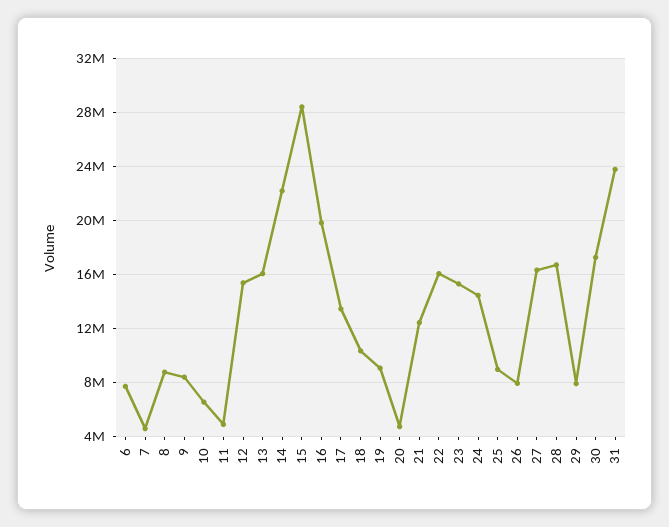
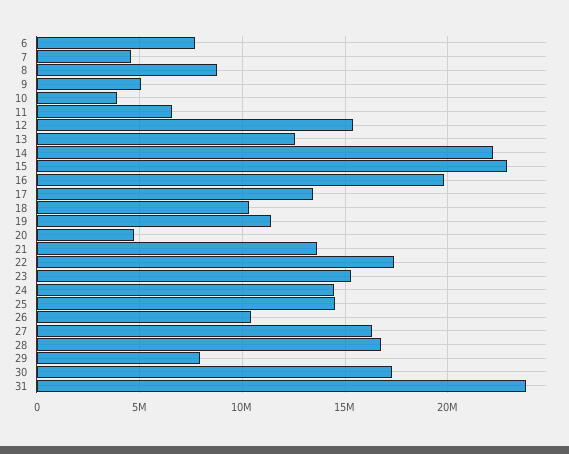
  {
    "6": 7500000,
    "7": 4500000,
    "8": 9000000,
-   "9": 8500000,
+   "9": 5000000,
-   "10": 6500000,
+   "10": 4000000,
-   "11": 5000000,
+   "11": 6500000,
    "12": 15500000,
-   "13": 16000000,
+   "13": 12500000,
    "14": 22000000,
-   "15": 28500000,
+   "15": 23000000,
    "16": 20000000,
    "17": 13500000,
    "18": 10500000,
-   "19": 9000000,
+   "19": 11500000,
    "20": 4500000,
-   "21": 12500000,
+   "21": 13500000,
-   "22": 16000000,
+   "22": 17500000,
    "23": 15500000,
    "24": 14500000,
-   "25": 9000000,
+   "25": 14500000,
-   "26": 8000000,
+   "26": 10500000,
    "27": 16500000,
    "28": 16500000,
    "29": 8000000,
    "30": 17500000,
    "31": 24000000
  }

